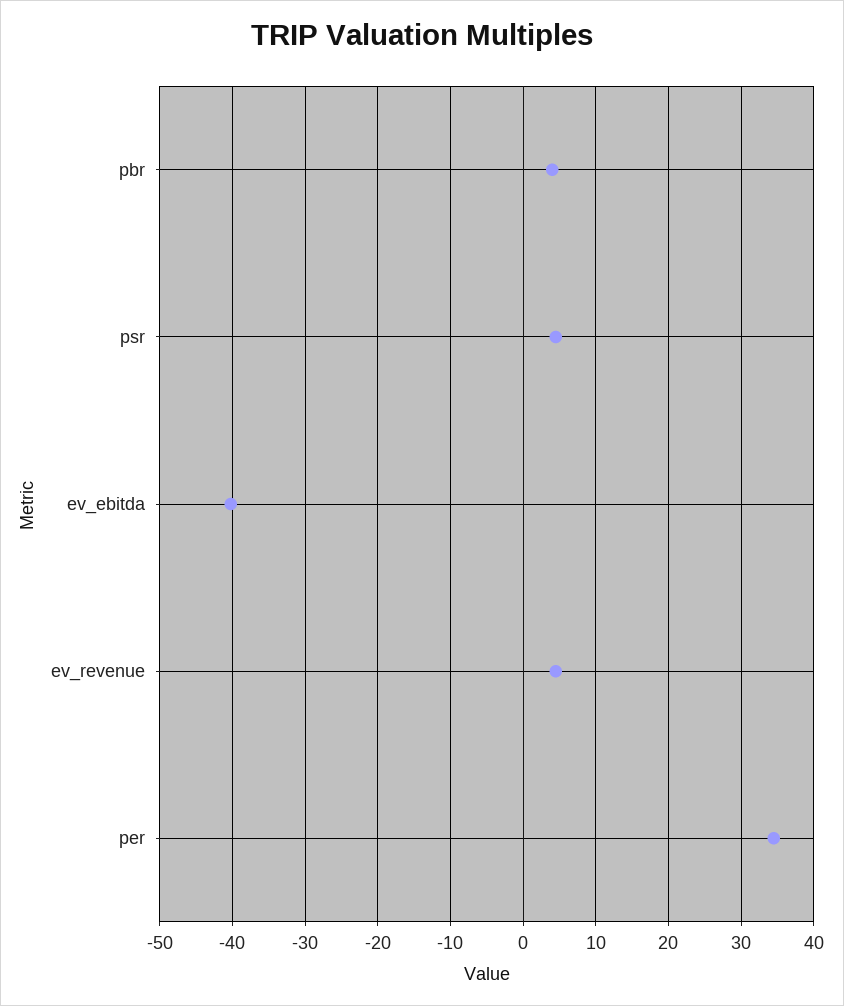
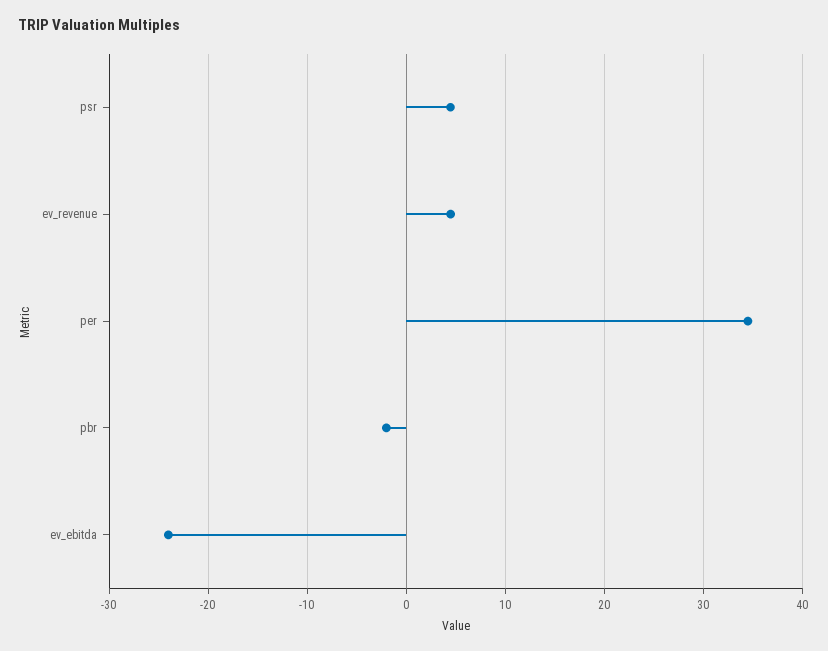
  {
-   "pbr": 4,
+   "pbr": -2,
    "psr": 4,
-   "ev_ebitda": -40,
+   "ev_ebitda": -24,
    "ev_revenue": 5,
    "per": 35
  }

